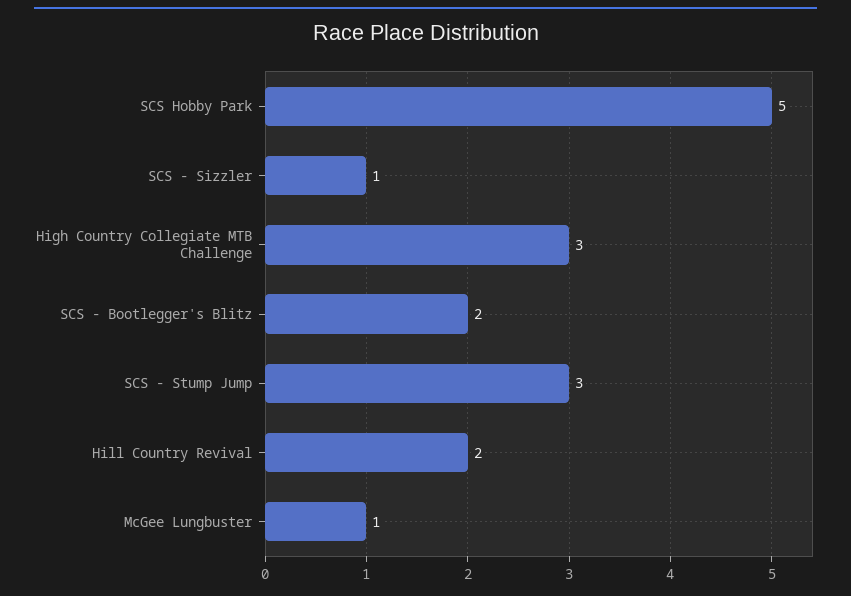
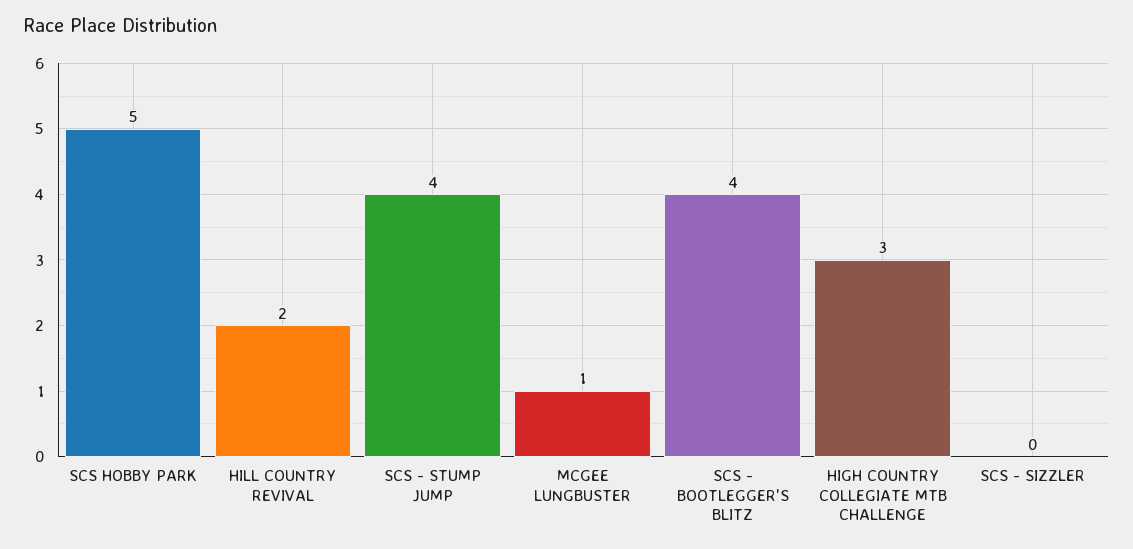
  {
    "SCS Hobby Park": 5,
-   "SCS - Sizzler": 1,
+   "SCS - Sizzler": 0,
    "High Country Collegiate MTB Challenge": 3,
-   "SCS - Bootlegger's Blitz": 2,
+   "SCS - Bootlegger's Blitz": 4,
-   "SCS - Stump Jump": 3,
+   "SCS - Stump Jump": 4,
    "Hill Country Revival": 2,
    "McGee Lungbuster": 1
  }

